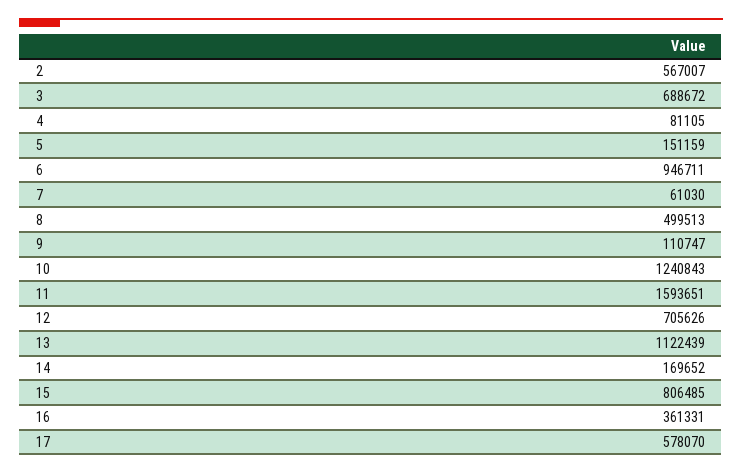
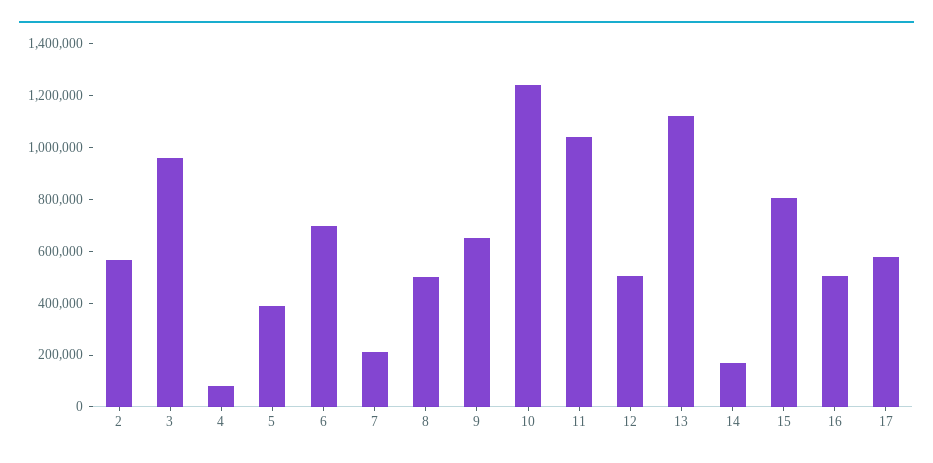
  {
    "2": 567007,
-   "3": 688672,
+   "3": 950000,
    "4": 81105,
-   "5": 151159,
+   "5": 400000,
-   "6": 946711,
+   "6": 700000,
-   "7": 61030,
+   "7": 200000,
    "8": 499513,
-   "9": 110747,
+   "9": 650000,
    "10": 1240843,
-   "11": 1593651,
+   "11": 1050000,
-   "12": 705626,
+   "12": 500000,
    "13": 1122439,
    "14": 169652,
    "15": 806485,
-   "16": 361331,
+   "16": 500000,
    "17": 578070
  }

